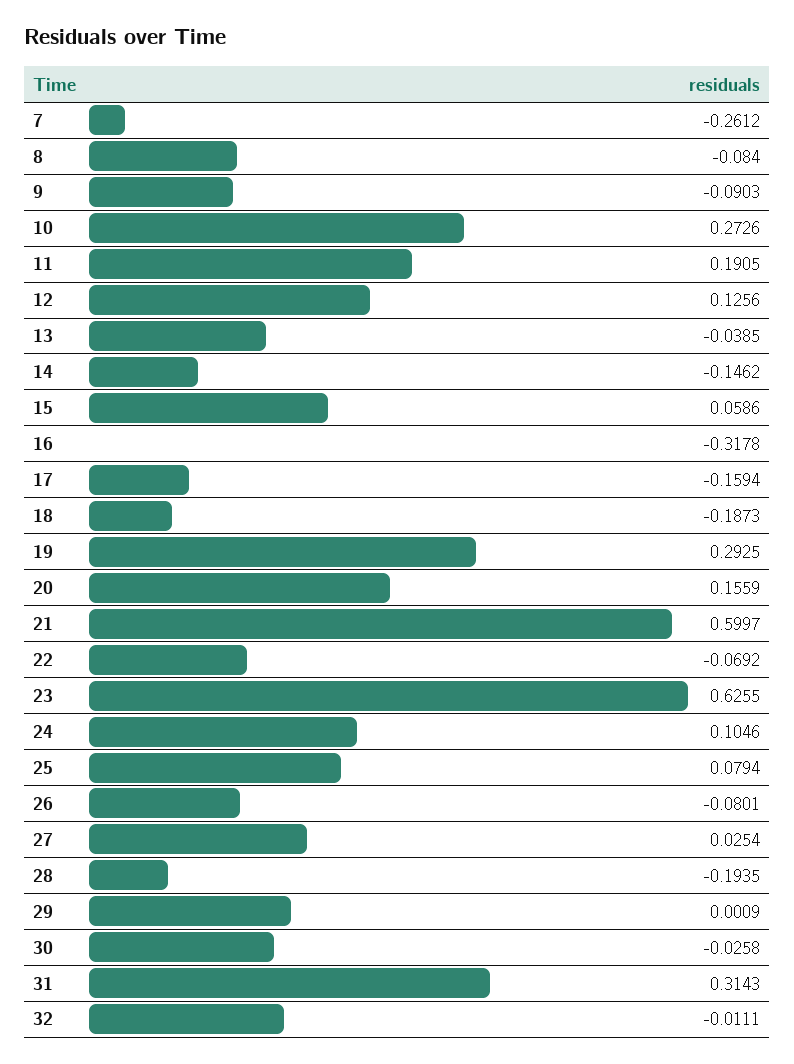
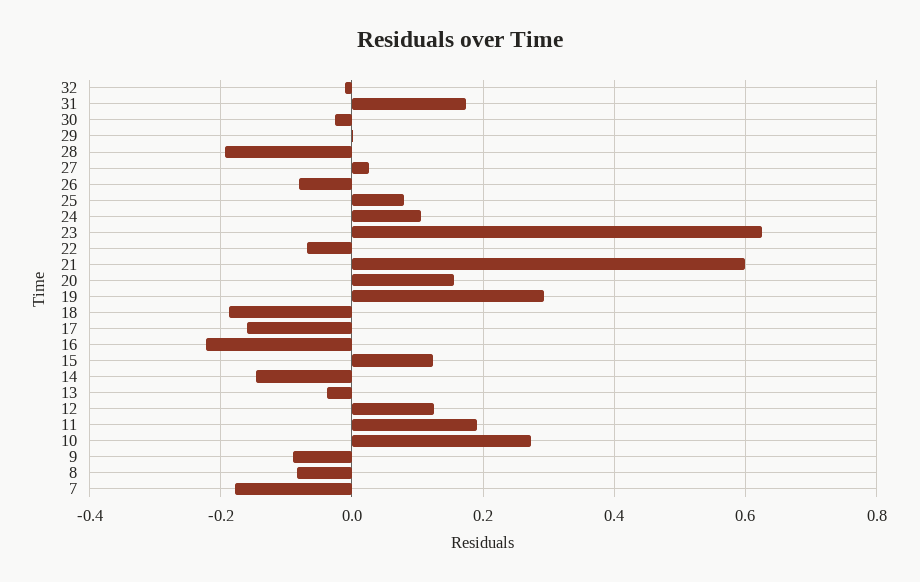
  {
-   "7": -0.2612,
+   "7": -0.18,
    "8": -0.084,
    "9": -0.0903,
    "10": 0.2726,
    "11": 0.1905,
    "12": 0.1256,
    "13": -0.0385,
    "14": -0.1462,
-   "15": 0.0586,
+   "15": 0.12,
-   "16": -0.3178,
+   "16": -0.22,
    "17": -0.1594,
    "18": -0.1873,
    "19": 0.2925,
    "20": 0.1559,
    "21": 0.5997,
    "22": -0.0692,
    "23": 0.6255,
    "24": 0.1046,
    "25": 0.0794,
    "26": -0.0801,
    "27": 0.0254,
    "28": -0.1935,
    "29": 0.0009,
    "30": -0.0258,
-   "31": 0.3143,
+   "31": 0.18,
    "32": -0.0111
  }

